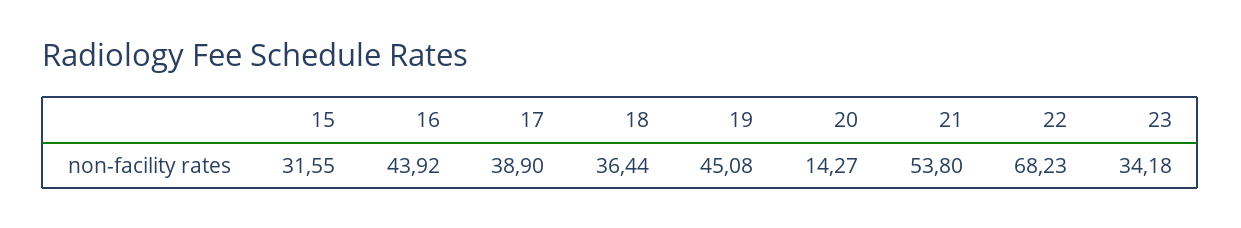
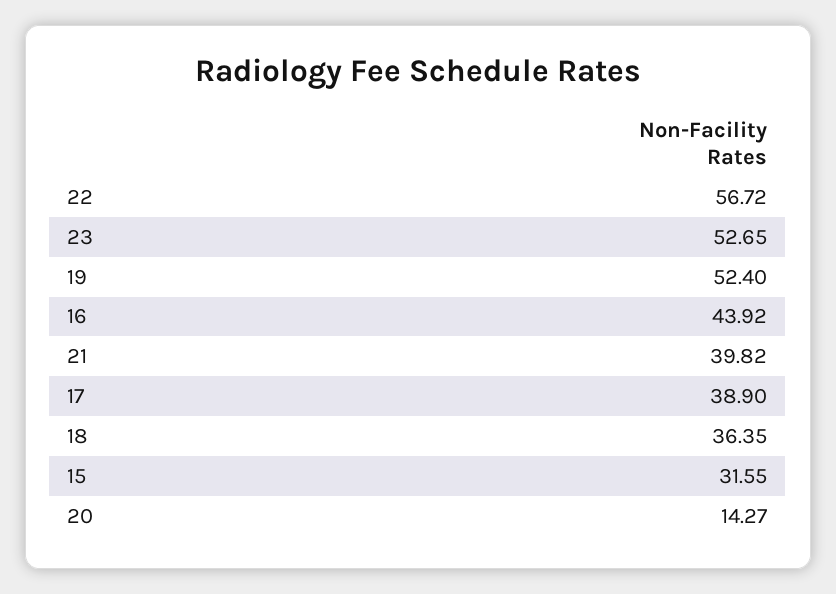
  {
    "15": 31.55,
    "16": 43.92,
    "17": 38.9,
-   "18": 36.44,
+   "18": 36.35,
-   "19": 45.08,
+   "19": 52.4,
    "20": 14.27,
-   "21": 53.8,
+   "21": 39.82,
-   "22": 68.23,
+   "22": 56.72,
-   "23": 34.18
+   "23": 52.65
  }

